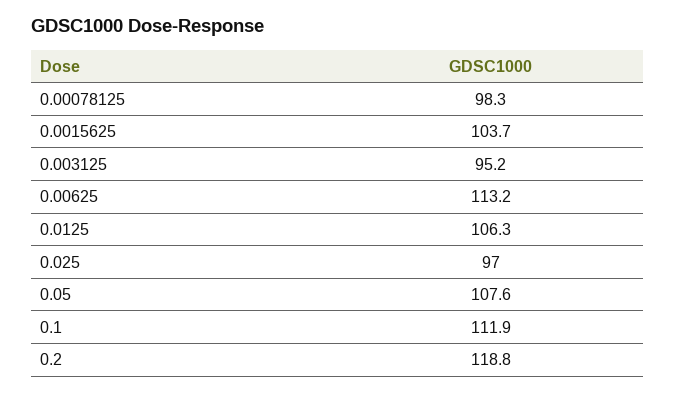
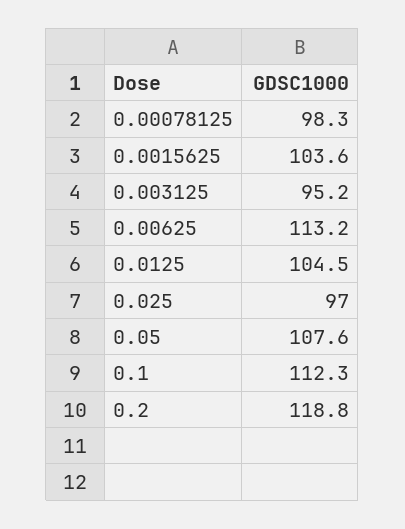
  {
    "0.00078125": 98.3,
-   "0.0015625": 103.7,
+   "0.0015625": 103.6,
    "0.003125": 95.2,
    "0.00625": 113.2,
-   "0.0125": 106.3,
+   "0.0125": 104.5,
    "0.025": 97,
    "0.05": 107.6,
-   "0.1": 111.9,
+   "0.1": 112.3,
    "0.2": 118.8
  }

